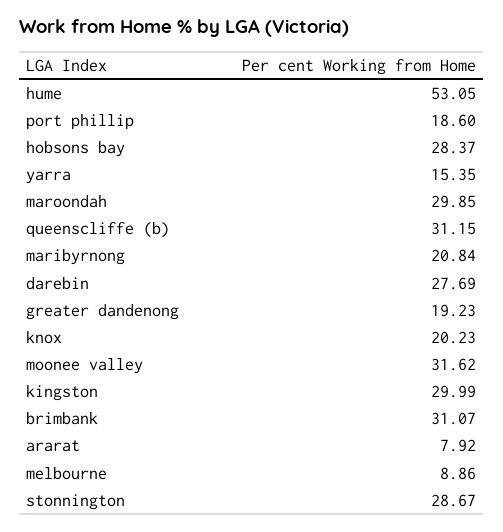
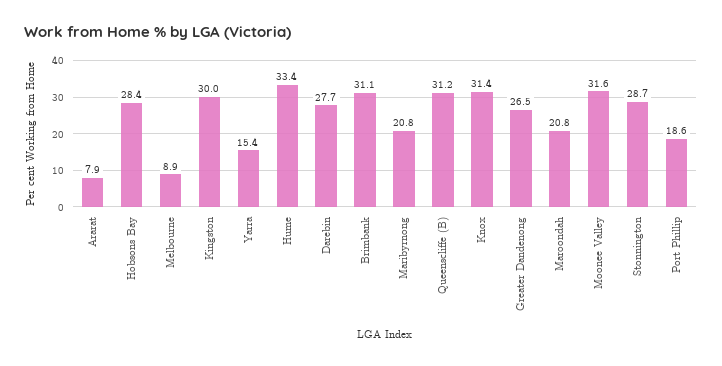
  {
-   "hume": 53.05,
+   "hume": 33.4,
    "port phillip": 18.6,
    "hobsons bay": 28.37,
    "yarra": 15.35,
-   "maroondah": 29.85,
+   "maroondah": 20.8,
    "queenscliffe (b)": 31.15,
    "maribyrnong": 20.84,
    "darebin": 27.69,
-   "greater dandenong": 19.23,
+   "greater dandenong": 26.5,
-   "knox": 20.23,
+   "knox": 31.4,
    "moonee valley": 31.62,
    "kingston": 29.99,
    "brimbank": 31.07,
    "ararat": 7.92,
    "melbourne": 8.86,
    "stonnington": 28.67
  }

